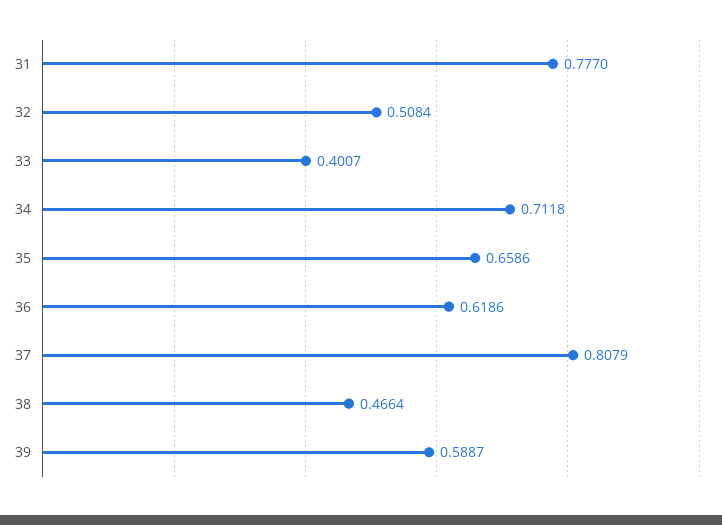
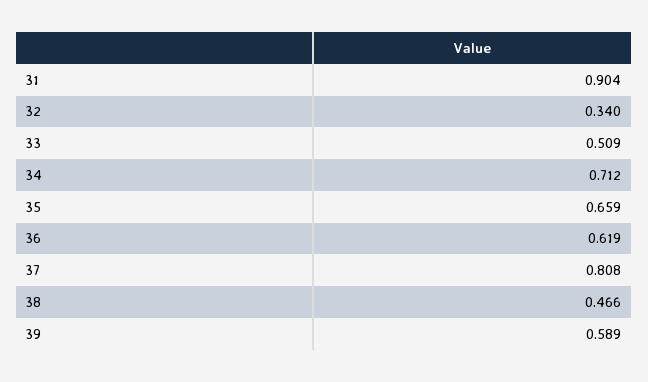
  {
-   "31": 0.777,
+   "31": 0.904,
-   "32": 0.5084,
+   "32": 0.34,
-   "33": 0.4007,
+   "33": 0.509,
    "34": 0.7118,
    "35": 0.6586,
    "36": 0.6186,
    "37": 0.8079,
    "38": 0.4664,
    "39": 0.5887
  }

